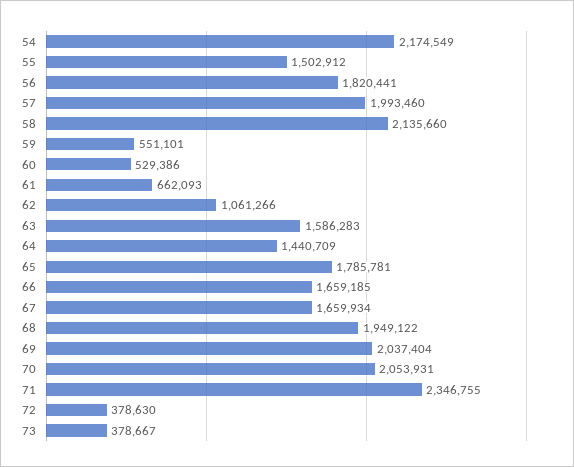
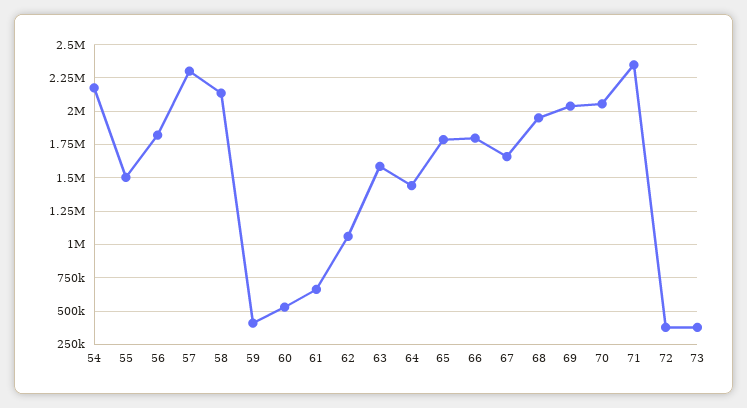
  {
    "54": 2174549,
    "55": 1502912,
    "56": 1820441,
-   "57": 1993460,
+   "57": 2300000,
    "58": 2135660,
-   "59": 551101,
+   "59": 400000,
    "60": 529386,
    "61": 662093,
    "62": 1061266,
    "63": 1586283,
    "64": 1440709,
    "65": 1785781,
-   "66": 1659185,
+   "66": 1800000,
    "67": 1659934,
    "68": 1949122,
    "69": 2037404,
    "70": 2053931,
    "71": 2346755,
    "72": 378630,
    "73": 378667
  }

